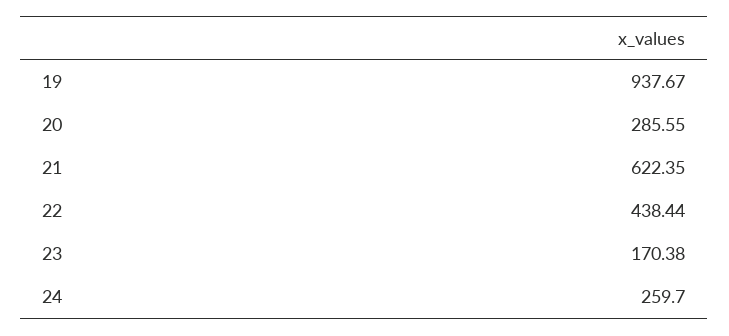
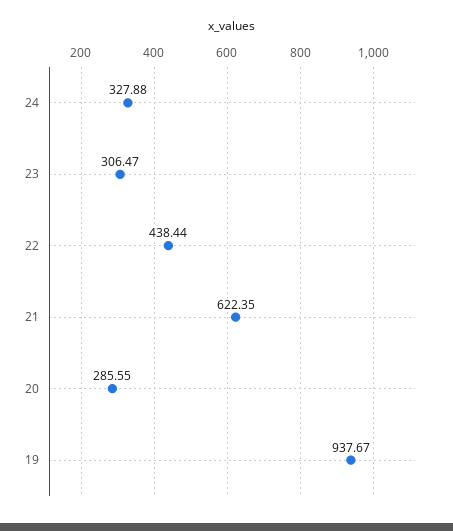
  {
    "19": 937.67,
    "20": 285.55,
    "21": 622.35,
    "22": 438.44,
-   "23": 170.38,
+   "23": 306.47,
-   "24": 259.7
+   "24": 327.88
  }

